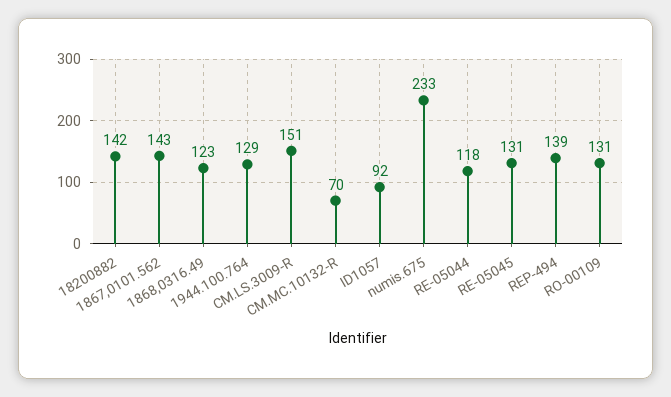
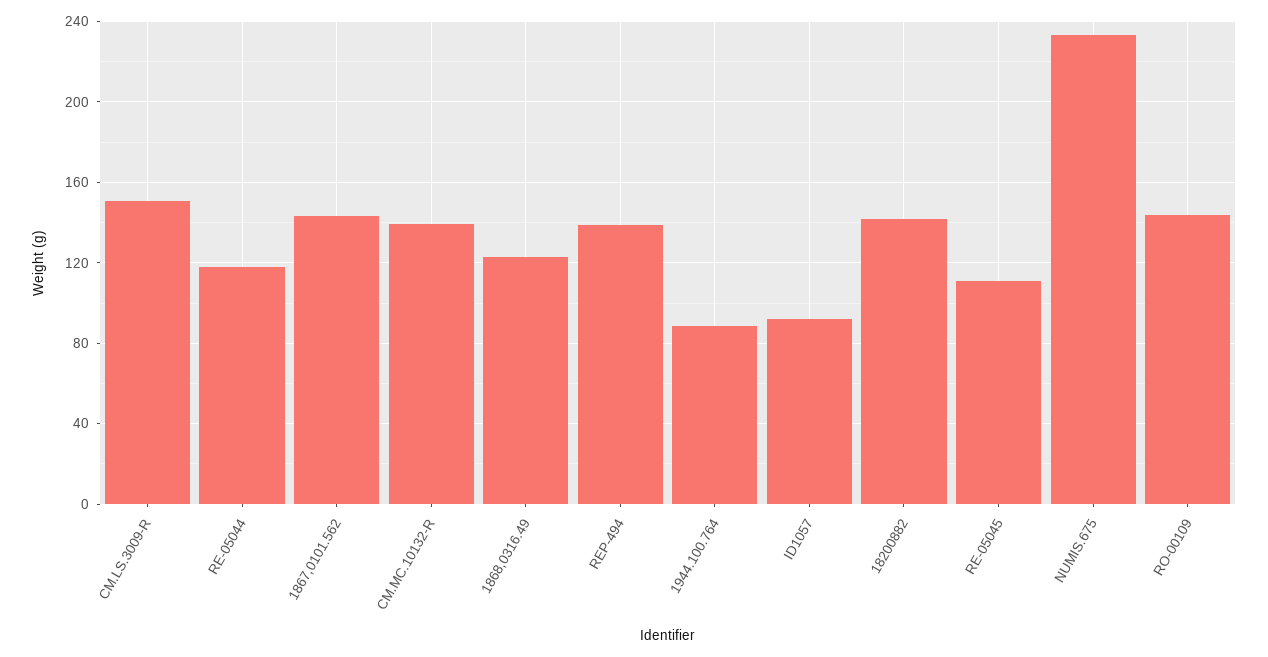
  {
    "18200882": 142,
    "1867,0101.562": 143,
    "1868,0316.49": 123,
-   "1944.100.764": 129,
+   "1944.100.764": 90,
    "CM.LS.3009-R": 151,
-   "CM.MC.10132-R": 70,
+   "CM.MC.10132-R": 140,
    "ID1057": 92,
    "numis.675": 233,
    "RE-05044": 118,
-   "RE-05045": 131,
+   "RE-05045": 110,
    "REP-494": 139,
-   "RO-00109": 131
+   "RO-00109": 145
  }

